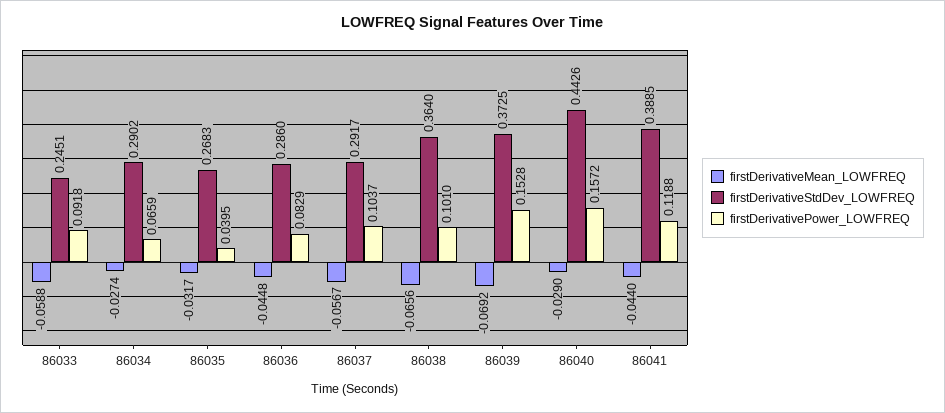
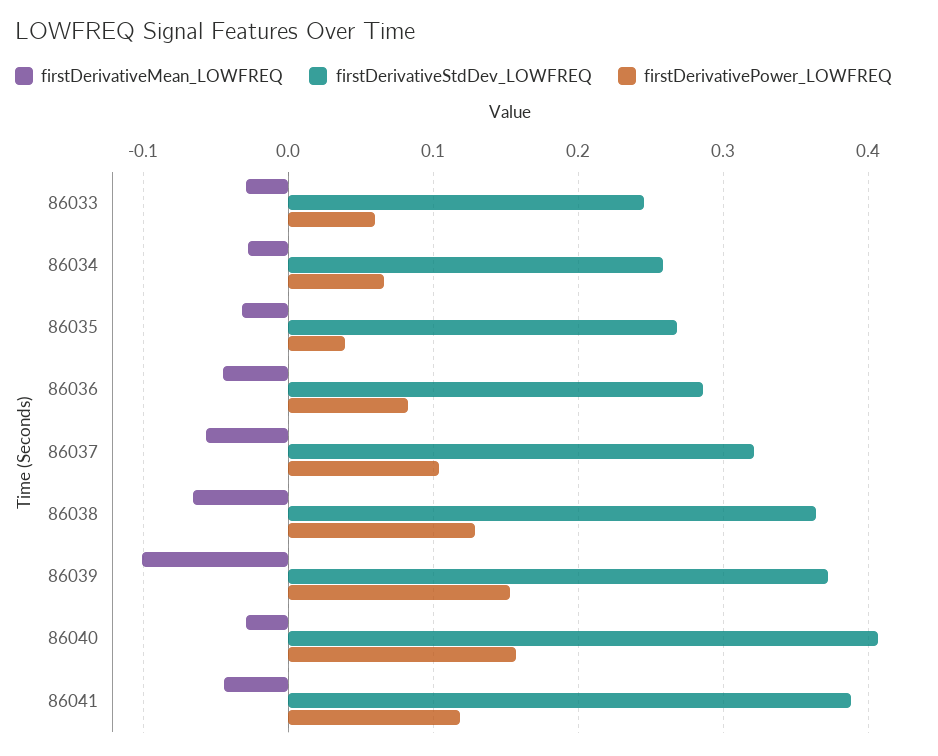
  {
    "firstDerivativeMean_LOWFREQ": {
-     "86033": -0.0588,
+     "86033": -0.03,
      "86034": -0.0274,
      "86035": -0.0317,
      "86036": -0.0448,
      "86037": -0.0567,
      "86038": -0.0656,
-     "86039": -0.0692,
+     "86039": -0.1,
      "86040": -0.029,
      "86041": -0.044
    },
    "firstDerivativeStdDev_LOWFREQ": {
      "86033": 0.2451,
-     "86034": 0.2902,
+     "86034": 0.26,
      "86035": 0.2683,
      "86036": 0.286,
-     "86037": 0.2917,
+     "86037": 0.32,
      "86038": 0.364,
      "86039": 0.3725,
-     "86040": 0.4426,
+     "86040": 0.41,
      "86041": 0.3885
    },
    "firstDerivativePower_LOWFREQ": {
-     "86033": 0.0918,
+     "86033": 0.06,
      "86034": 0.0659,
      "86035": 0.0395,
      "86036": 0.0829,
      "86037": 0.1037,
-     "86038": 0.101,
+     "86038": 0.13,
      "86039": 0.1528,
      "86040": 0.1572,
      "86041": 0.1188
    }
  }

